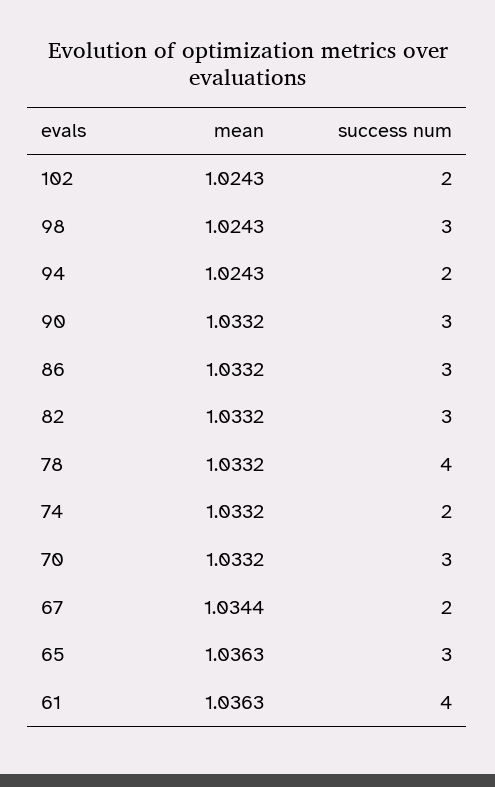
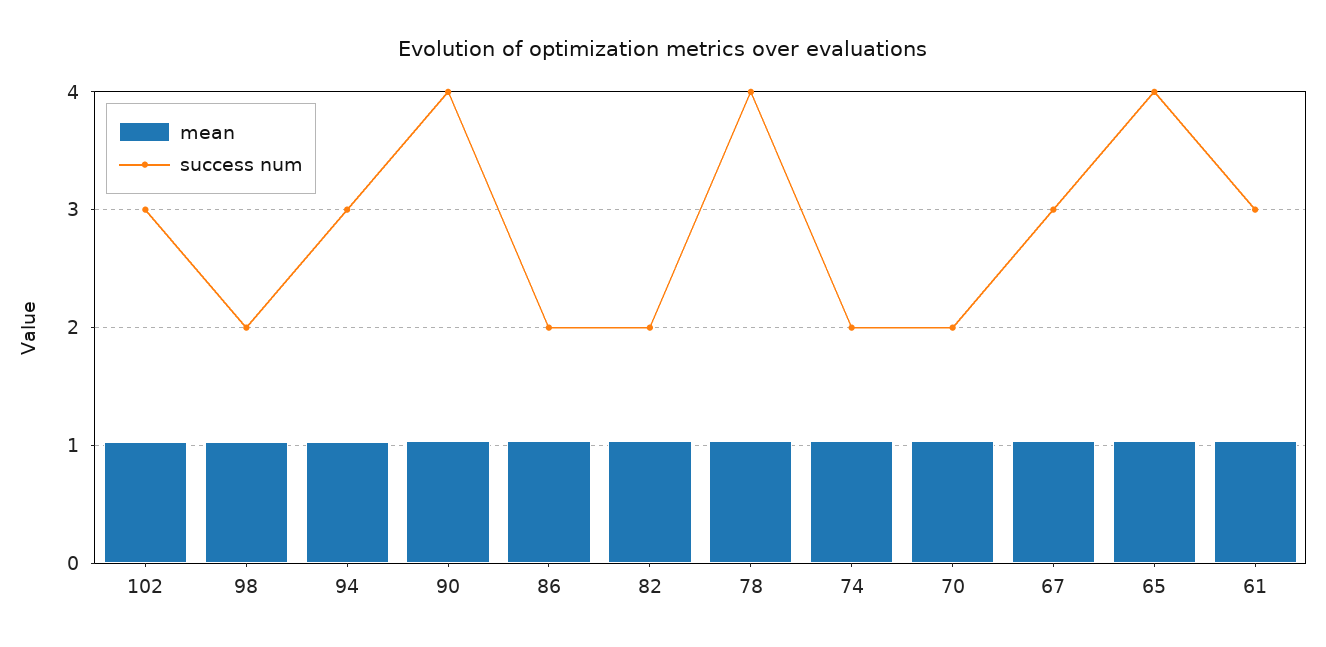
  {
    "mean": {
      "102": 1.0243,
      "98": 1.0243,
      "94": 1.0243,
      "90": 1.0332,
      "86": 1.0332,
      "82": 1.0332,
      "78": 1.0332,
      "74": 1.0332,
      "70": 1.0332,
      "67": 1.0344,
      "65": 1.0363,
      "61": 1.0363
    },
    "success num": {
-     "102": 2,
+     "102": 3,
-     "98": 3,
+     "98": 2,
-     "94": 2,
+     "94": 3,
-     "90": 3,
+     "90": 4,
-     "86": 3,
+     "86": 2,
-     "82": 3,
+     "82": 2,
      "78": 4,
      "74": 2,
-     "70": 3,
+     "70": 2,
-     "67": 2,
+     "67": 3,
-     "65": 3,
+     "65": 4,
-     "61": 4
+     "61": 3
    }
  }

